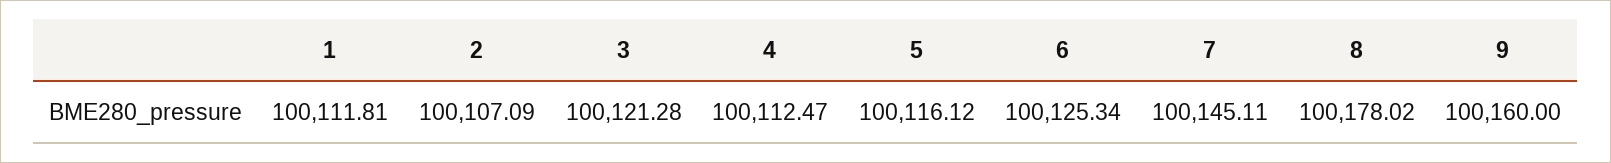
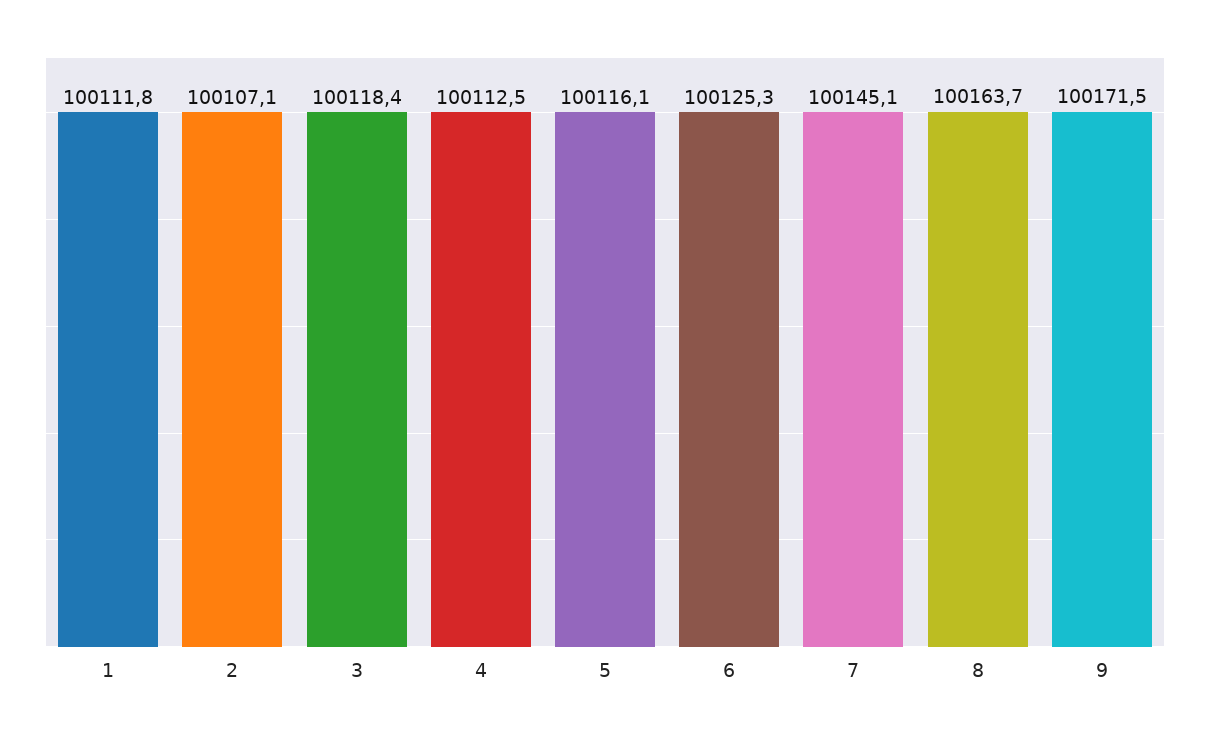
  {
    "1": 100111.81,
    "2": 100107.09,
-   "3": 100121.28,
+   "3": 100118.4,
    "4": 100112.47,
    "5": 100116.12,
    "6": 100125.34,
    "7": 100145.11,
-   "8": 100178.02,
+   "8": 100163.7,
-   "9": 100160
+   "9": 100171.5
  }

